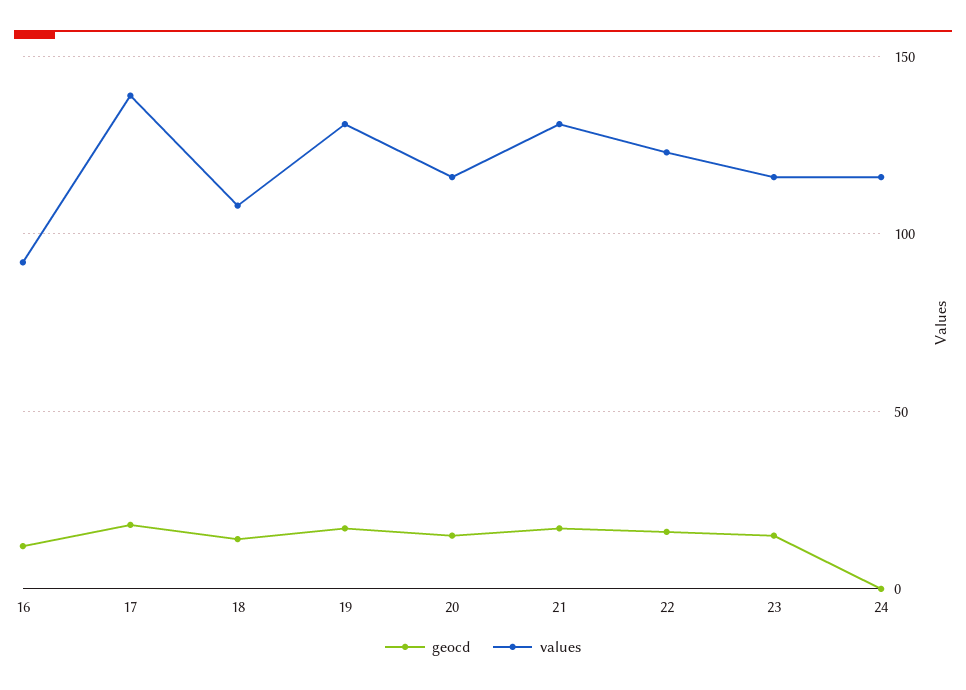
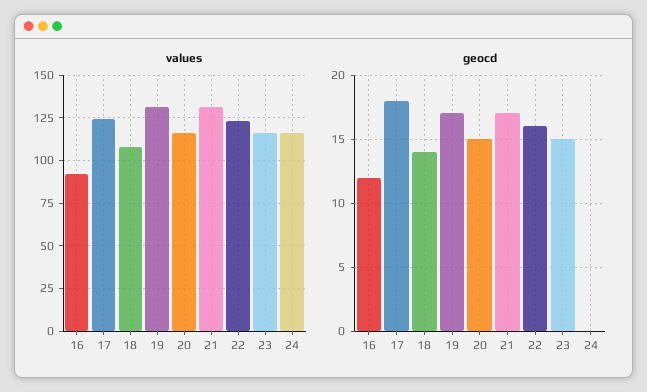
  {
    "geocd": {
      "16": 12,
      "17": 18,
      "18": 14,
      "19": 17,
      "20": 15,
      "21": 17,
      "22": 16,
      "23": 15,
      "24": 0
    },
    "values": {
      "16": 90,
-     "17": 140,
+     "17": 125,
      "18": 110,
      "19": 130,
      "20": 115,
      "21": 130,
      "22": 125,
      "23": 115,
      "24": 115
    }
  }

